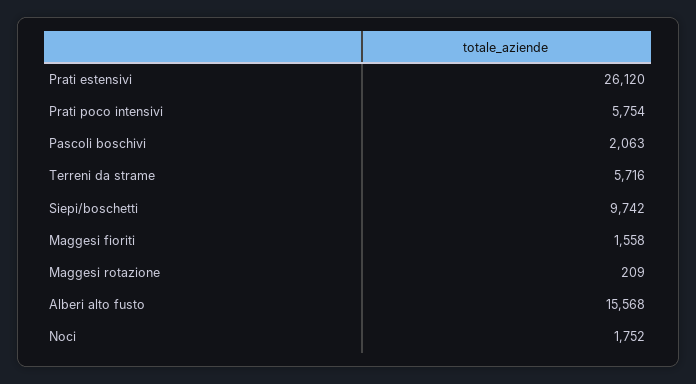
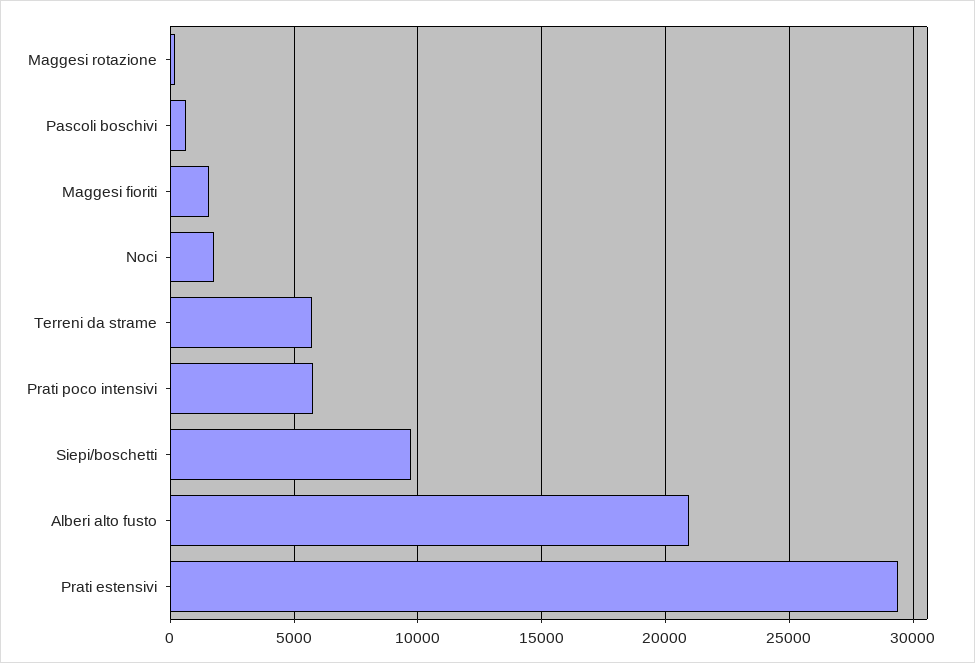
  {
-   "Prati estensivi": 26120,
+   "Prati estensivi": 29500,
    "Prati poco intensivi": 5754,
-   "Pascoli boschivi": 2063,
+   "Pascoli boschivi": 500,
    "Terreni da strame": 5716,
    "Siepi/boschetti": 9742,
    "Maggesi fioriti": 1558,
    "Maggesi rotazione": 209,
-   "Alberi alto fusto": 15568,
+   "Alberi alto fusto": 21000,
    "Noci": 1752
  }

